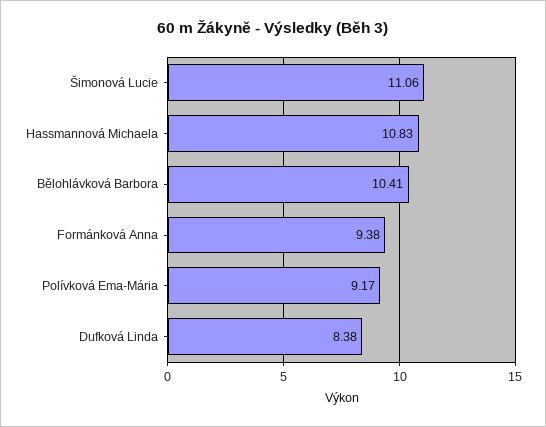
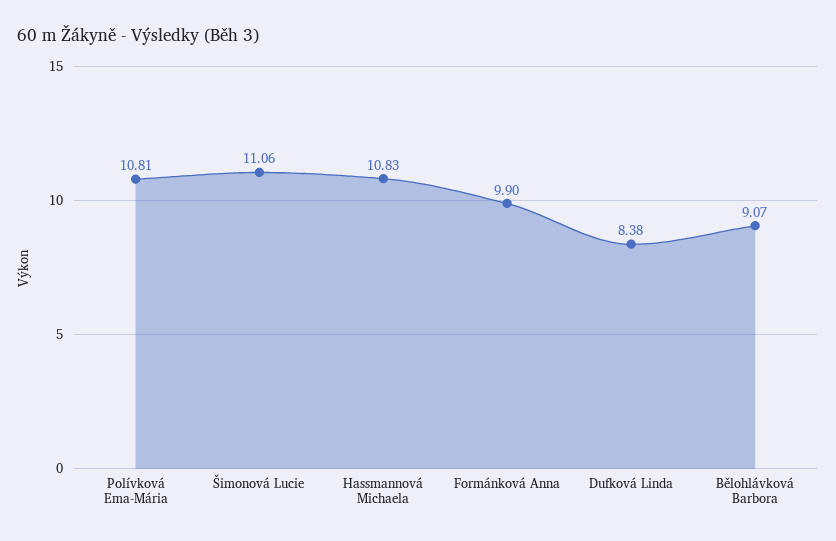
  {
    "Šimonová Lucie": 11.06,
    "Hassmannová Michaela": 10.83,
-   "Bělohlávková Barbora": 10.41,
+   "Bělohlávková Barbora": 9.07,
-   "Formánková Anna": 9.38,
+   "Formánková Anna": 9.9,
-   "Polívková Ema-Mária": 9.17,
+   "Polívková Ema-Mária": 10.81,
    "Dufková Linda": 8.38
  }

